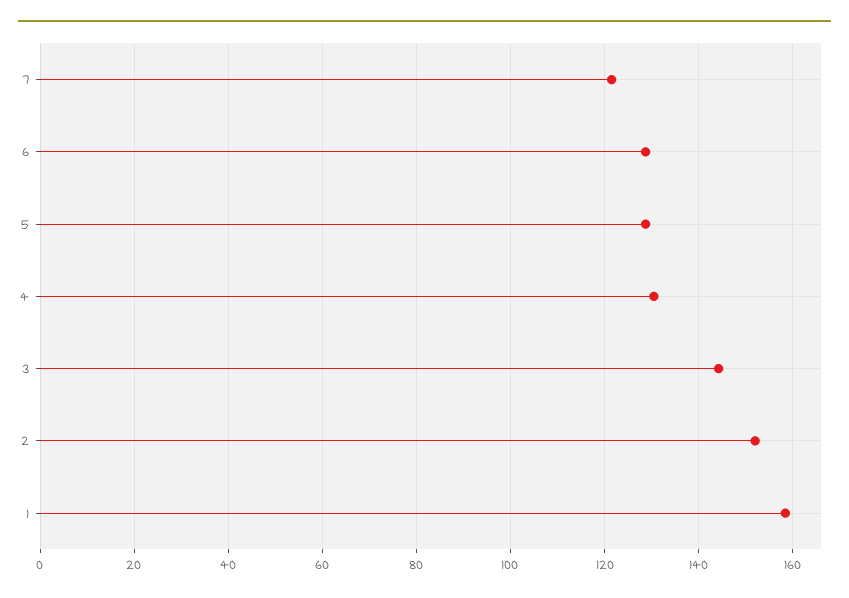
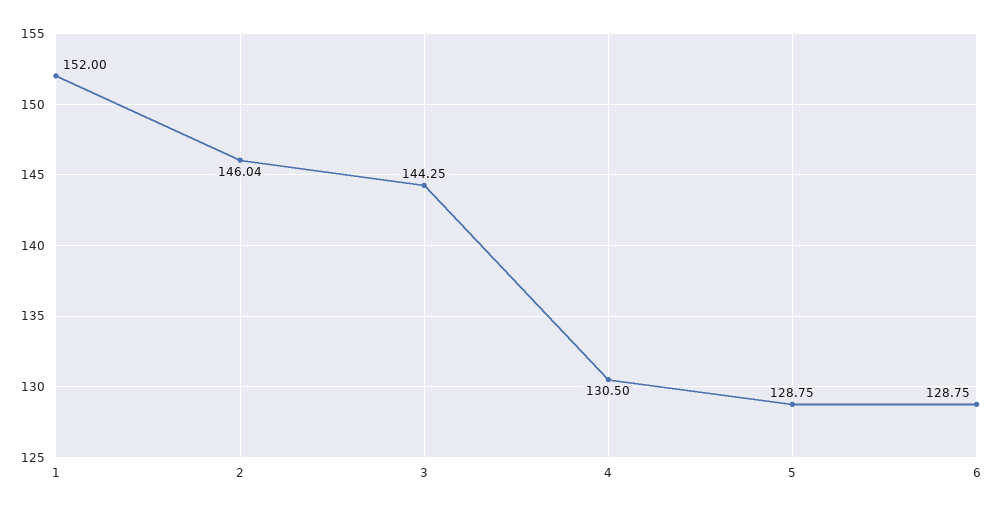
  {
-   "7": 122,
    "6": 128.75,
    "5": 128.75,
    "4": 130.5,
    "3": 144.25,
-   "2": 152,
+   "2": 146.04,
-   "1": 158
+   "1": 152
  }

